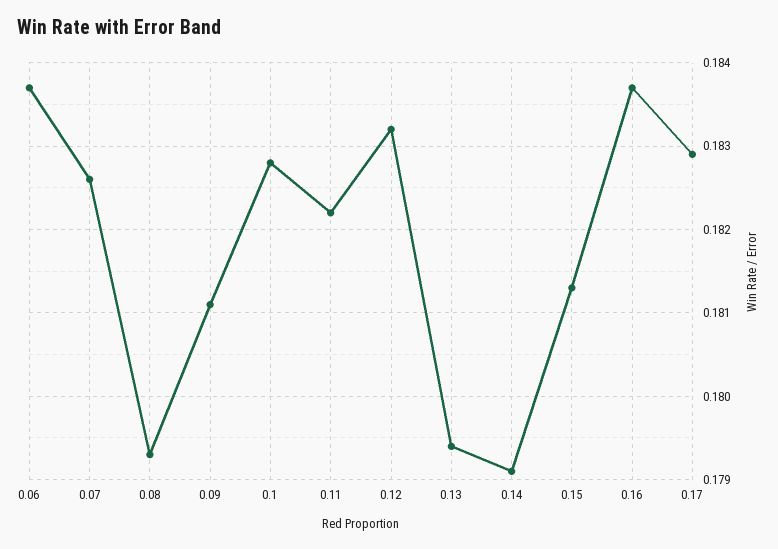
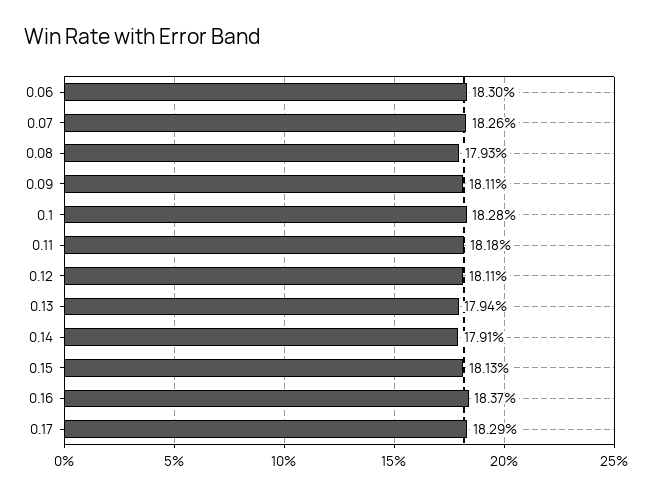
  {
-   "0.06": 0.1837,
+   "0.06": 0.183,
    "0.07": 0.1826,
    "0.08": 0.1793,
    "0.09": 0.1811,
    "0.1": 0.1828,
-   "0.11": 0.1822,
+   "0.11": 0.1818,
-   "0.12": 0.1832,
+   "0.12": 0.1811,
    "0.13": 0.1794,
    "0.14": 0.1791,
    "0.15": 0.1813,
    "0.16": 0.1837,
    "0.17": 0.1829
  }

